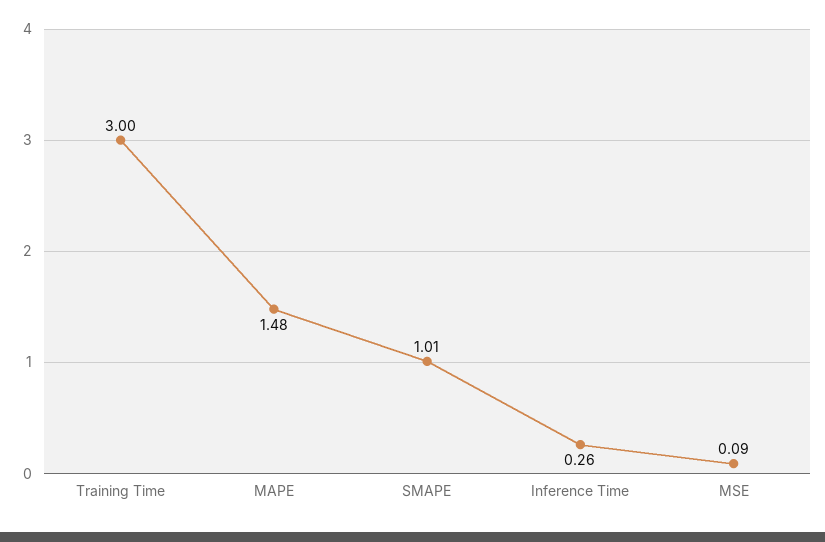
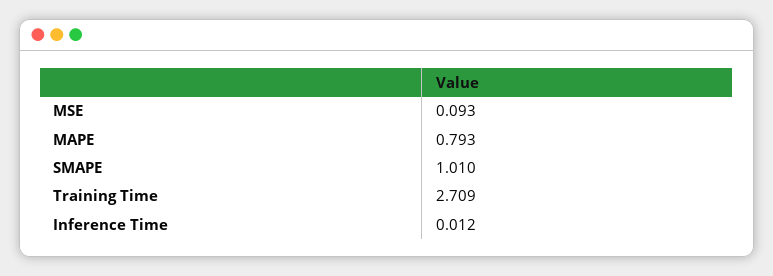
  {
-   "Training Time": 3,
+   "Training Time": 2.709,
-   "MAPE": 1.48,
+   "MAPE": 0.793,
    "SMAPE": 1.01,
-   "Inference Time": 0.26,
+   "Inference Time": 0.012,
    "MSE": 0.093
  }

